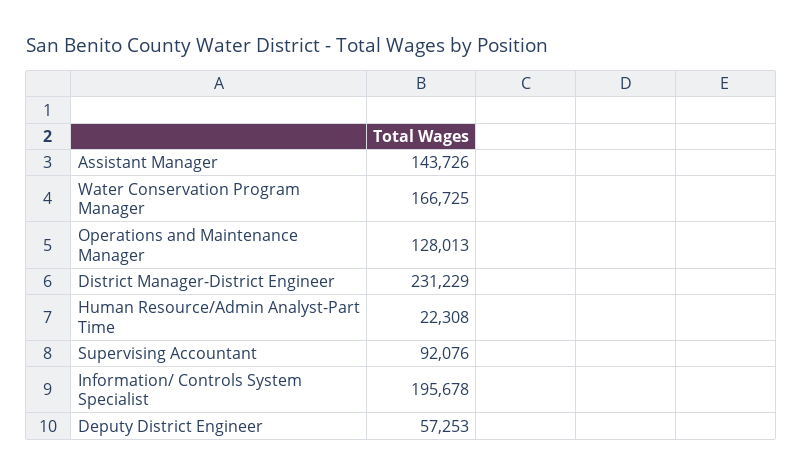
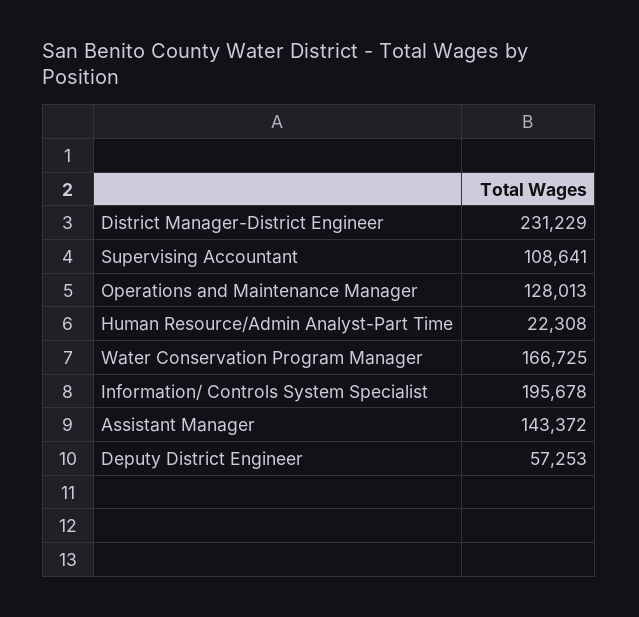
  {
-   "Assistant Manager": 143726,
+   "Assistant Manager": 143372,
    "Water Conservation Program Manager": 166725,
    "Operations and Maintenance Manager": 128013,
    "District Manager-District Engineer": 231229,
    "Human Resource/Admin Analyst-Part Time": 22308,
-   "Supervising Accountant": 92076,
+   "Supervising Accountant": 108641,
    "Information/ Controls System Specialist": 195678,
    "Deputy District Engineer": 57253
  }

